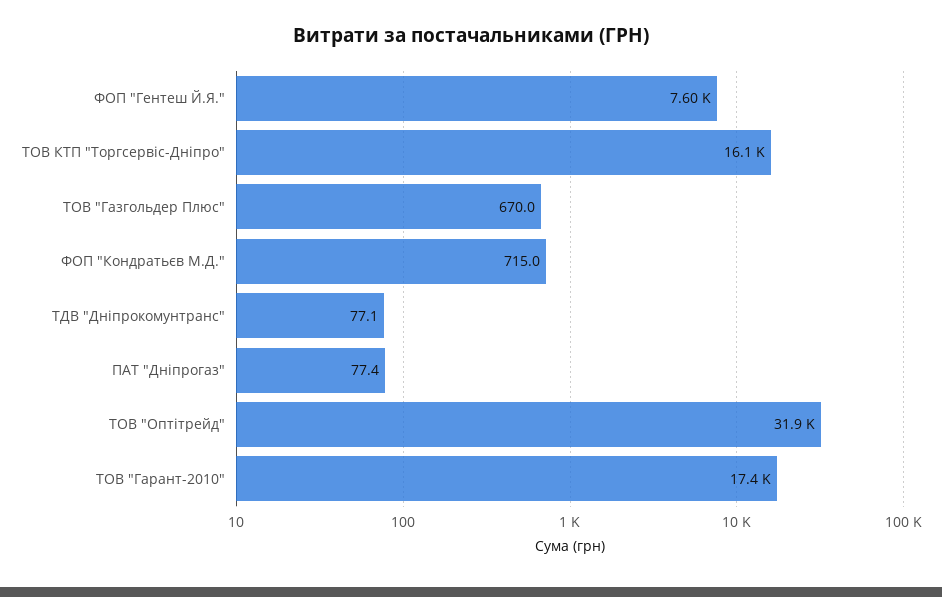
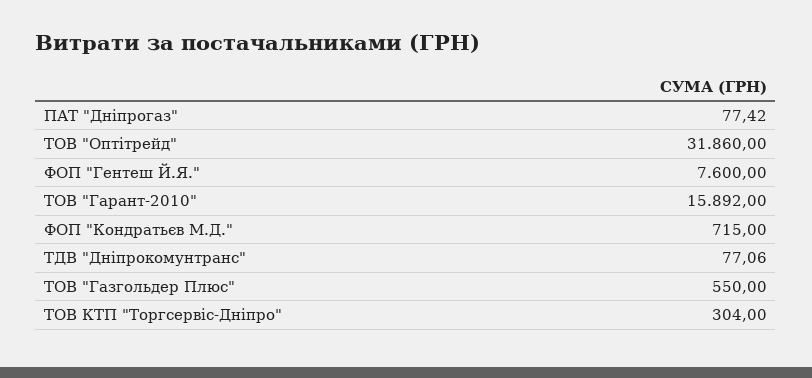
  {
    "ФОП \"Гентеш Й.Я.\"": 7600,
-   "ТОВ КТП \"Торгсервіс-Дніпро\"": 16100,
+   "ТОВ КТП \"Торгсервіс-Дніпро\"": 304,
-   "ТОВ \"Газгольдер Плюс\"": 670,
+   "ТОВ \"Газгольдер Плюс\"": 550,
    "ФОП \"Кондратьєв М.Д.\"": 715,
    "ТДВ \"Дніпрокомунтранс\"": 77.06,
    "ПАТ \"Дніпрогаз\"": 77.42,
    "ТОВ \"Оптітрейд\"": 31860,
-   "ТОВ \"Гарант-2010\"": 17400
+   "ТОВ \"Гарант-2010\"": 15892
  }

